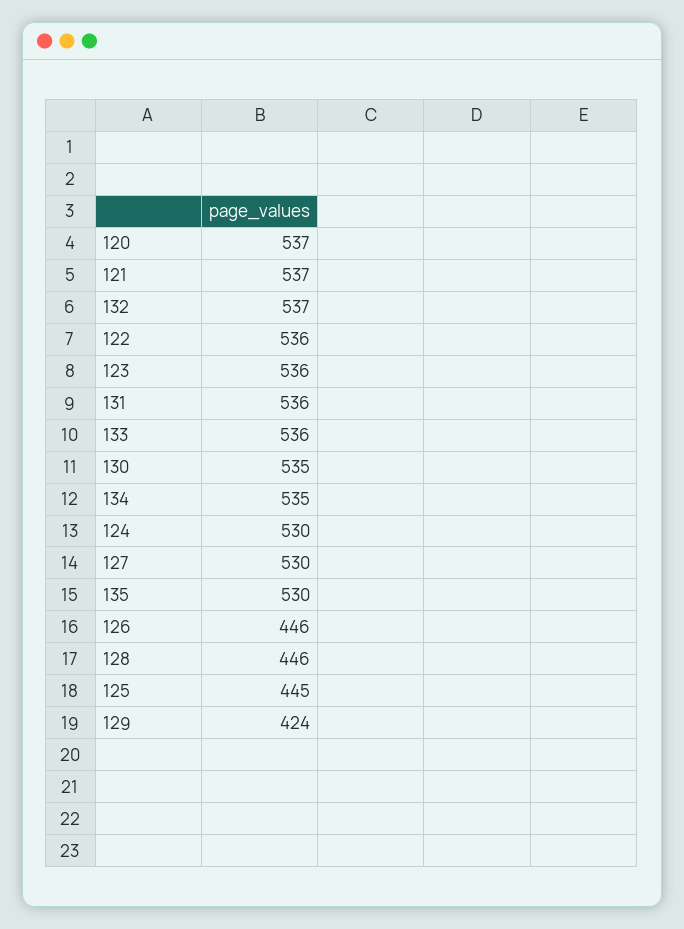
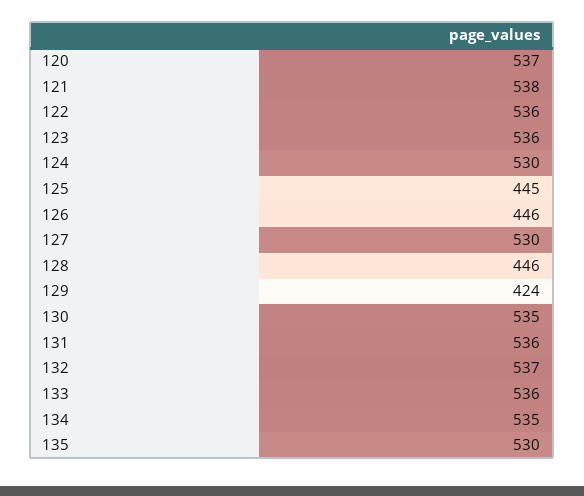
  {
    "120": 537,
-   "121": 537,
+   "121": 538,
    "132": 537,
    "122": 536,
    "123": 536,
    "131": 536,
    "133": 536,
    "130": 535,
    "134": 535,
    "124": 530,
    "127": 530,
    "135": 530,
    "126": 446,
    "128": 446,
    "125": 445,
    "129": 424
  }

